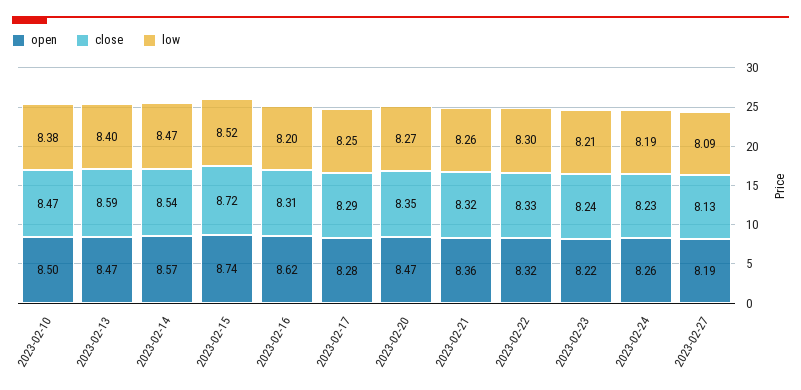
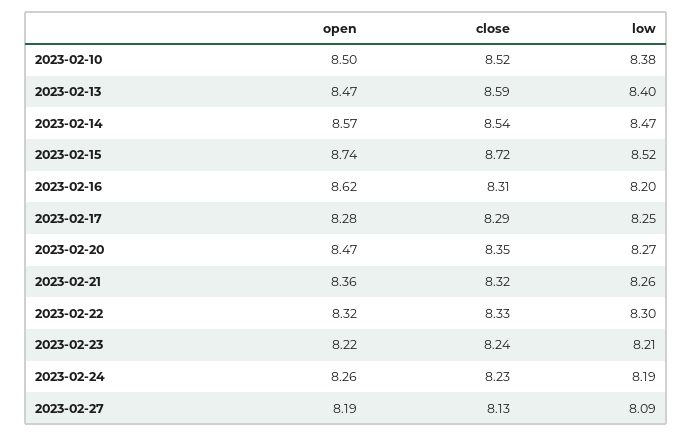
  {
    "open": {
      "2023-02-10": 8.5,
      "2023-02-13": 8.47,
      "2023-02-14": 8.57,
      "2023-02-15": 8.74,
      "2023-02-16": 8.62,
      "2023-02-17": 8.28,
      "2023-02-20": 8.47,
      "2023-02-21": 8.36,
      "2023-02-22": 8.32,
      "2023-02-23": 8.22,
      "2023-02-24": 8.26,
      "2023-02-27": 8.19
    },
    "close": {
-     "2023-02-10": 8.47,
+     "2023-02-10": 8.52,
      "2023-02-13": 8.59,
      "2023-02-14": 8.54,
      "2023-02-15": 8.72,
      "2023-02-16": 8.31,
      "2023-02-17": 8.29,
      "2023-02-20": 8.35,
      "2023-02-21": 8.32,
      "2023-02-22": 8.33,
      "2023-02-23": 8.24,
      "2023-02-24": 8.23,
      "2023-02-27": 8.13
    },
    "low": {
      "2023-02-10": 8.38,
      "2023-02-13": 8.4,
      "2023-02-14": 8.47,
      "2023-02-15": 8.52,
      "2023-02-16": 8.2,
      "2023-02-17": 8.25,
      "2023-02-20": 8.27,
      "2023-02-21": 8.26,
      "2023-02-22": 8.3,
      "2023-02-23": 8.21,
      "2023-02-24": 8.19,
      "2023-02-27": 8.09
    }
  }

